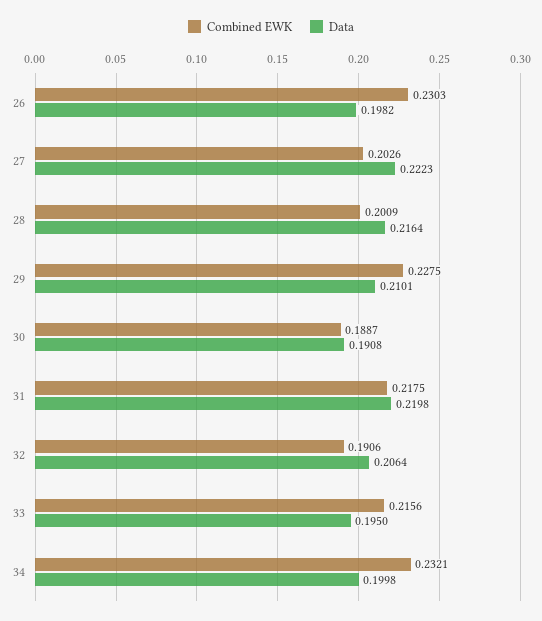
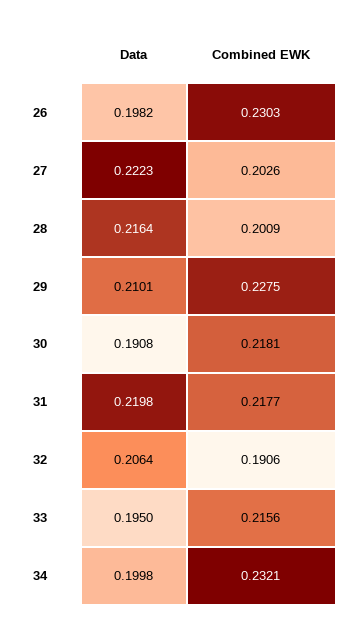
  {
    "Combined EWK": {
      "26": 0.2303,
      "27": 0.2026,
      "28": 0.2009,
      "29": 0.2275,
-     "30": 0.1887,
+     "30": 0.2181,
-     "31": 0.2175,
+     "31": 0.2177,
      "32": 0.1906,
      "33": 0.2156,
      "34": 0.2321
    },
    "Data": {
      "26": 0.1982,
      "27": 0.2223,
      "28": 0.2164,
      "29": 0.2101,
      "30": 0.1908,
      "31": 0.2198,
      "32": 0.2064,
      "33": 0.195,
      "34": 0.1998
    }
  }

